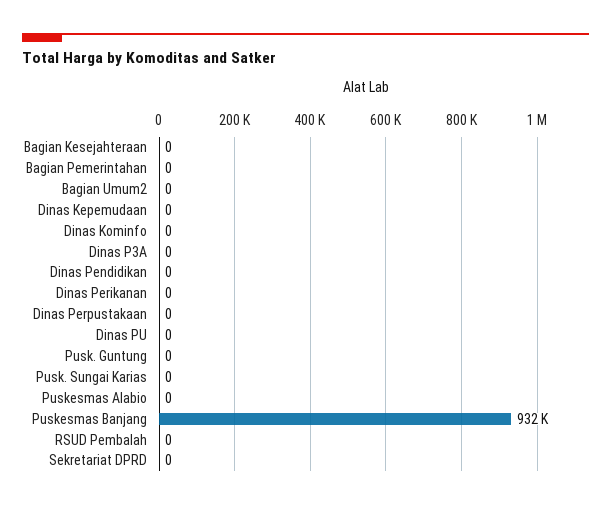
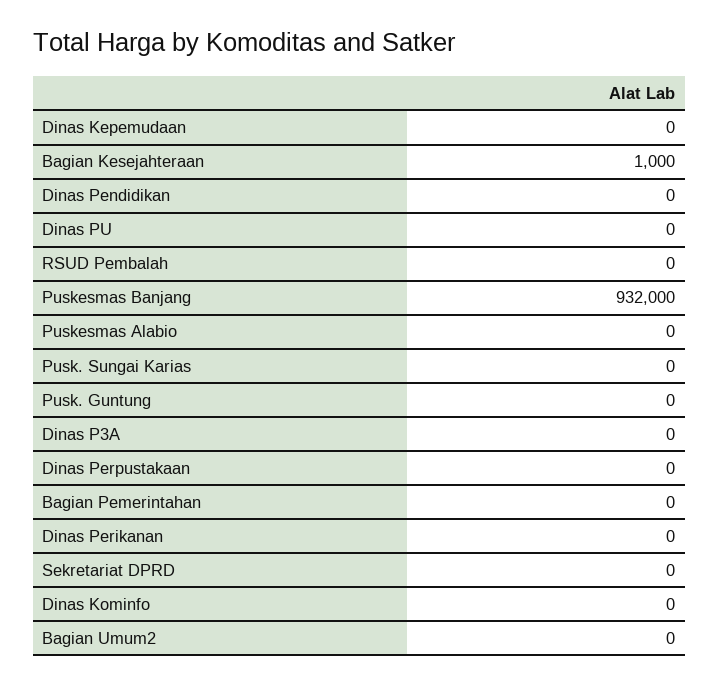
  {
-   "Bagian Kesejahteraan": 0,
+   "Bagian Kesejahteraan": 1000,
    "Bagian Pemerintahan": 0,
    "Bagian Umum2": 0,
    "Dinas Kepemudaan": 0,
    "Dinas Kominfo": 0,
    "Dinas P3A": 0,
    "Dinas Pendidikan": 0,
    "Dinas Perikanan": 0,
    "Dinas Perpustakaan": 0,
    "Dinas PU": 0,
    "Pusk. Guntung": 0,
    "Pusk. Sungai Karias": 0,
    "Puskesmas Alabio": 0,
    "Puskesmas Banjang": 932000,
    "RSUD Pembalah": 0,
    "Sekretariat DPRD": 0
  }

